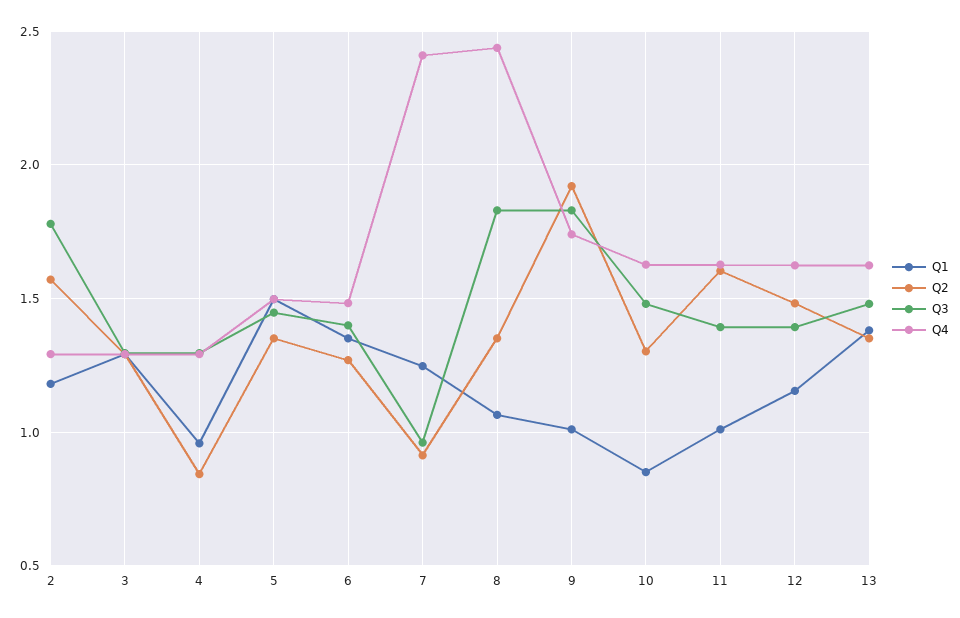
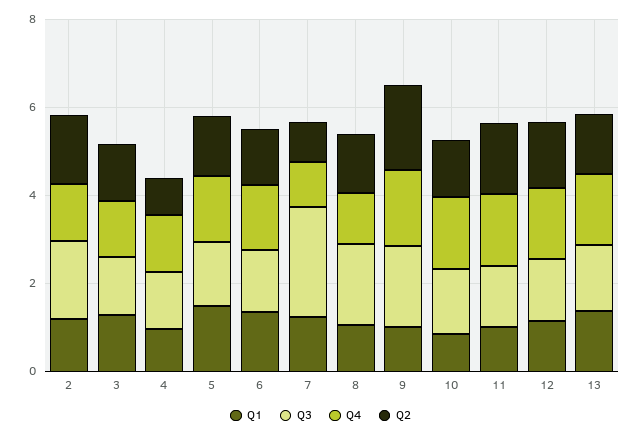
  {
    "Q1": {
      "2": 1.2,
      "3": 1.3,
      "4": 0.95,
      "5": 1.5,
      "6": 1.35,
      "7": 1.25,
      "8": 1.05,
      "9": 1,
      "10": 0.85,
      "11": 1,
      "12": 1.15,
      "13": 1.4
    },
    "Q2": {
      "2": 1.55,
      "3": 1.3,
      "4": 0.85,
      "5": 1.35,
      "6": 1.25,
      "7": 0.9,
      "8": 1.35,
      "9": 1.9,
      "10": 1.3,
      "11": 1.6,
      "12": 1.5,
      "13": 1.35
    },
    "Q3": {
      "2": 1.8,
      "3": 1.3,
      "4": 1.3,
      "5": 1.45,
      "6": 1.4,
-     "7": 0.95,
+     "7": 2.5,
      "8": 1.85,
      "9": 1.85,
      "10": 1.5,
      "11": 1.4,
      "12": 1.4,
      "13": 1.5
    },
    "Q4": {
      "2": 1.3,
      "3": 1.3,
      "4": 1.3,
      "5": 1.5,
      "6": 1.5,
-     "7": 2.4,
+     "7": 1,
-     "8": 2.45,
+     "8": 1,
      "9": 1.75,
      "10": 1.65,
      "11": 1.65,
      "12": 1.6,
      "13": 1.6
    }
  }

